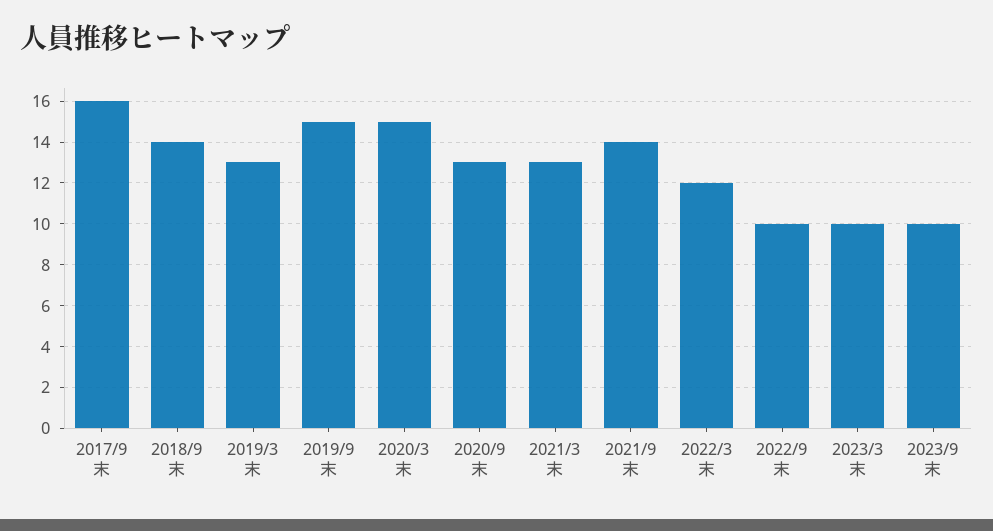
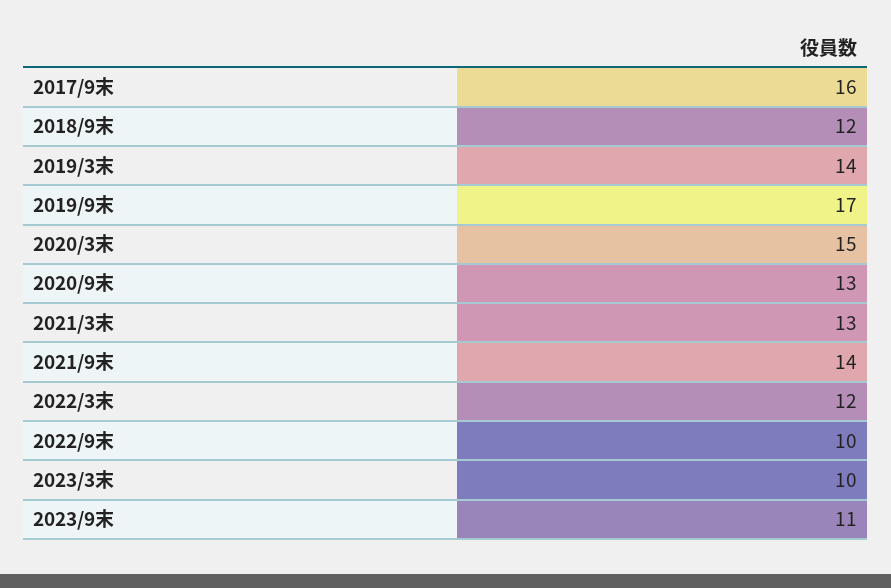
  {
    "2017/9末": 16,
-   "2018/9末": 14,
+   "2018/9末": 12,
-   "2019/3末": 13,
+   "2019/3末": 14,
-   "2019/9末": 15,
+   "2019/9末": 17,
    "2020/3末": 15,
    "2020/9末": 13,
    "2021/3末": 13,
    "2021/9末": 14,
    "2022/3末": 12,
    "2022/9末": 10,
    "2023/3末": 10,
-   "2023/9末": 10
+   "2023/9末": 11
  }

